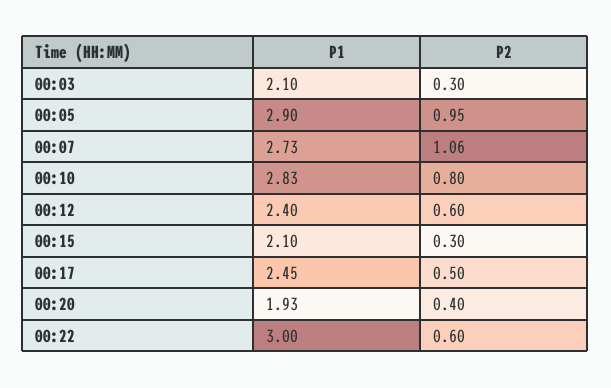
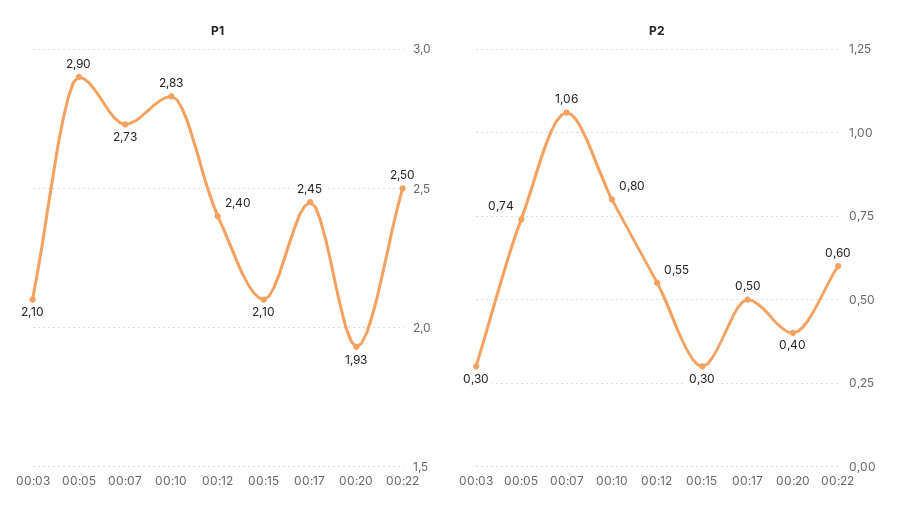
  {
    "P1": {
      "00:03": 2.1,
      "00:05": 2.9,
      "00:07": 2.73,
      "00:10": 2.83,
      "00:12": 2.4,
      "00:15": 2.1,
      "00:17": 2.45,
      "00:20": 1.93,
-     "00:22": 3
+     "00:22": 2.5
    },
    "P2": {
      "00:03": 0.3,
-     "00:05": 0.95,
+     "00:05": 0.74,
      "00:07": 1.06,
      "00:10": 0.8,
-     "00:12": 0.6,
+     "00:12": 0.55,
      "00:15": 0.3,
      "00:17": 0.5,
      "00:20": 0.4,
      "00:22": 0.6
    }
  }

